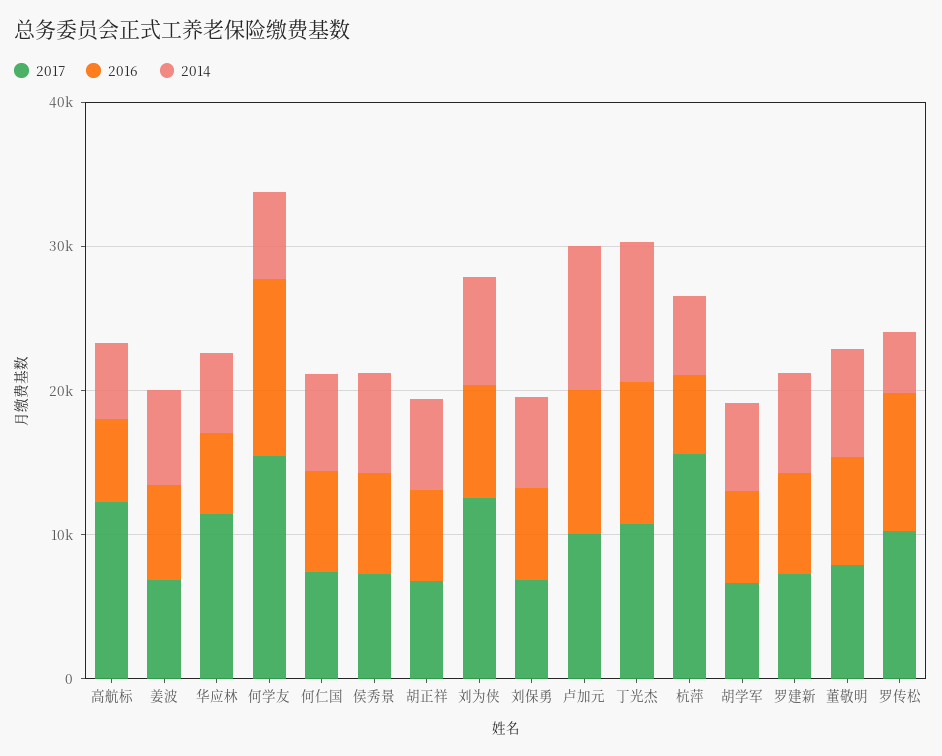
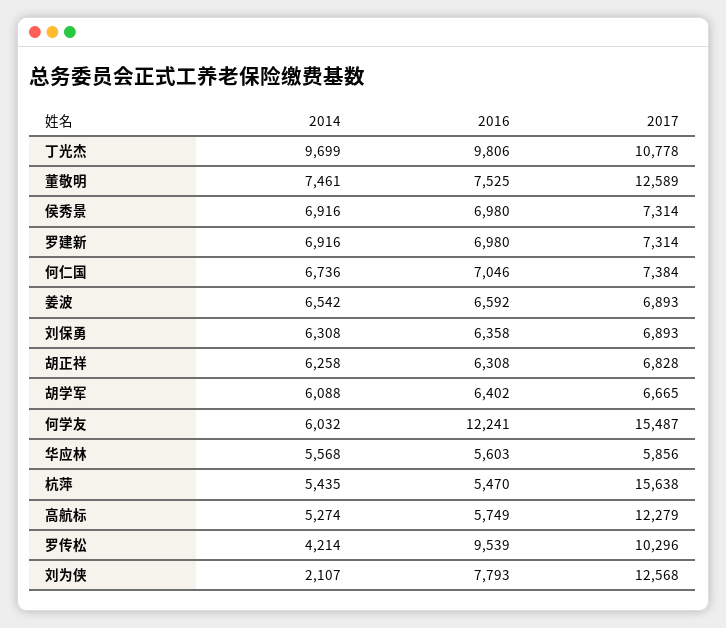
  {
    "2017": {
      "高航标": 12279,
      "姜波": 6893,
-     "华应林": 12000,
+     "华应林": 5856,
      "何学友": 15487,
      "何仁国": 7384,
      "侯秀景": 7314,
      "胡正祥": 6828,
      "刘为侠": 12568,
      "刘保勇": 6893,
-     "卢加元": 10000,
      "丁光杰": 10778,
      "杭萍": 15638,
      "胡学军": 6665,
      "罗建新": 7314,
-     "董敬明": 8000,
+     "董敬明": 12589,
      "罗传松": 10296
    },
    "2016": {
      "高航标": 5749,
      "姜波": 6592,
      "华应林": 5603,
      "何学友": 12241,
      "何仁国": 7046,
      "侯秀景": 6980,
      "胡正祥": 6308,
      "刘为侠": 7793,
      "刘保勇": 6358,
-     "卢加元": 10000,
      "丁光杰": 9806,
      "杭萍": 5470,
      "胡学军": 6402,
      "罗建新": 6980,
      "董敬明": 7525,
      "罗传松": 9539
    },
    "2014": {
      "高航标": 5274,
      "姜波": 6542,
      "华应林": 5568,
      "何学友": 6032,
      "何仁国": 6736,
      "侯秀景": 6916,
      "胡正祥": 6258,
-     "刘为侠": 8000,
+     "刘为侠": 2107,
      "刘保勇": 6308,
-     "卢加元": 10000,
      "丁光杰": 9699,
      "杭萍": 5435,
      "胡学军": 6088,
      "罗建新": 6916,
      "董敬明": 7461,
      "罗传松": 4214
    }
  }

